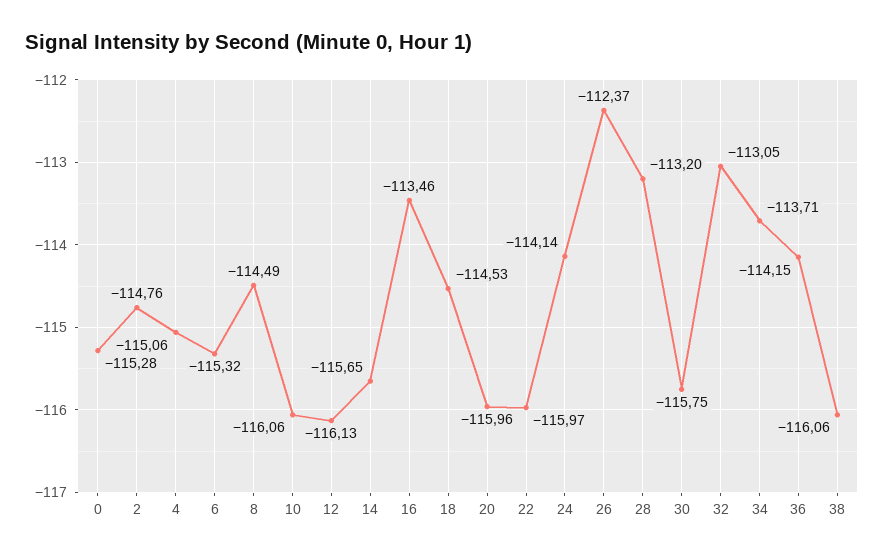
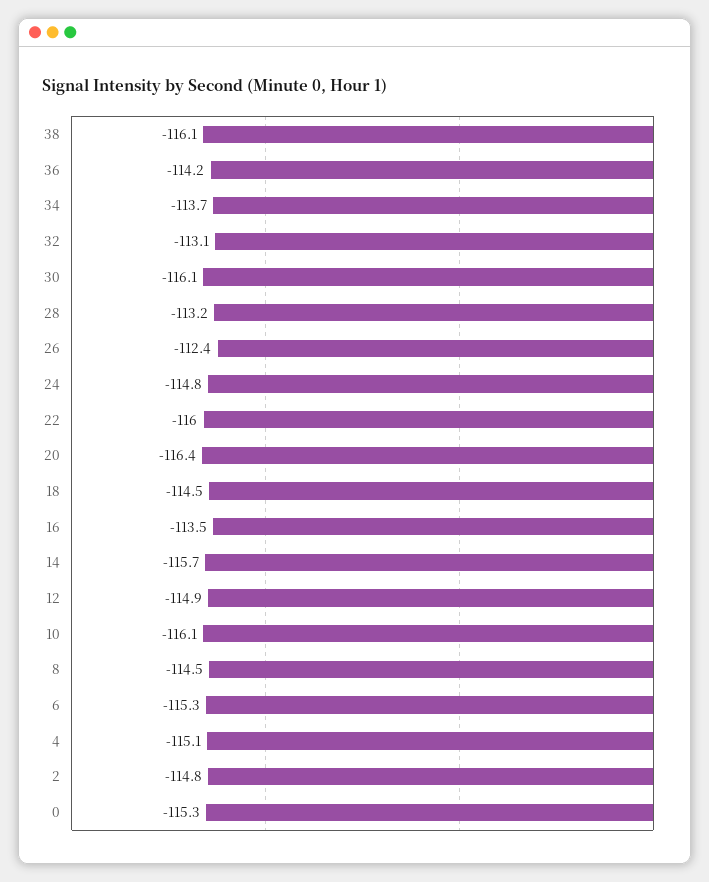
  {
    "0": -115.28,
    "2": -114.76,
    "4": -115.06,
    "6": -115.32,
    "8": -114.49,
    "10": -116.06,
-   "12": -116.13,
+   "12": -114.9,
    "14": -115.65,
    "16": -113.46,
    "18": -114.53,
-   "20": -115.96,
+   "20": -116.4,
    "22": -115.97,
-   "24": -114.14,
+   "24": -114.8,
    "26": -112.37,
    "28": -113.2,
-   "30": -115.75,
+   "30": -116.1,
    "32": -113.05,
    "34": -113.71,
    "36": -114.15,
    "38": -116.06
  }

